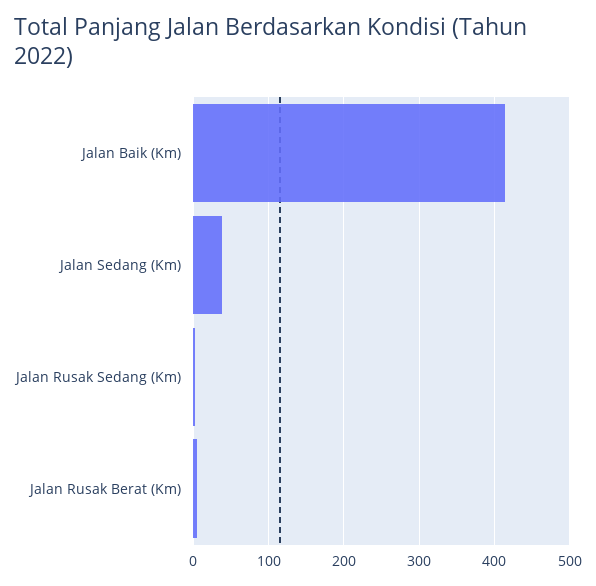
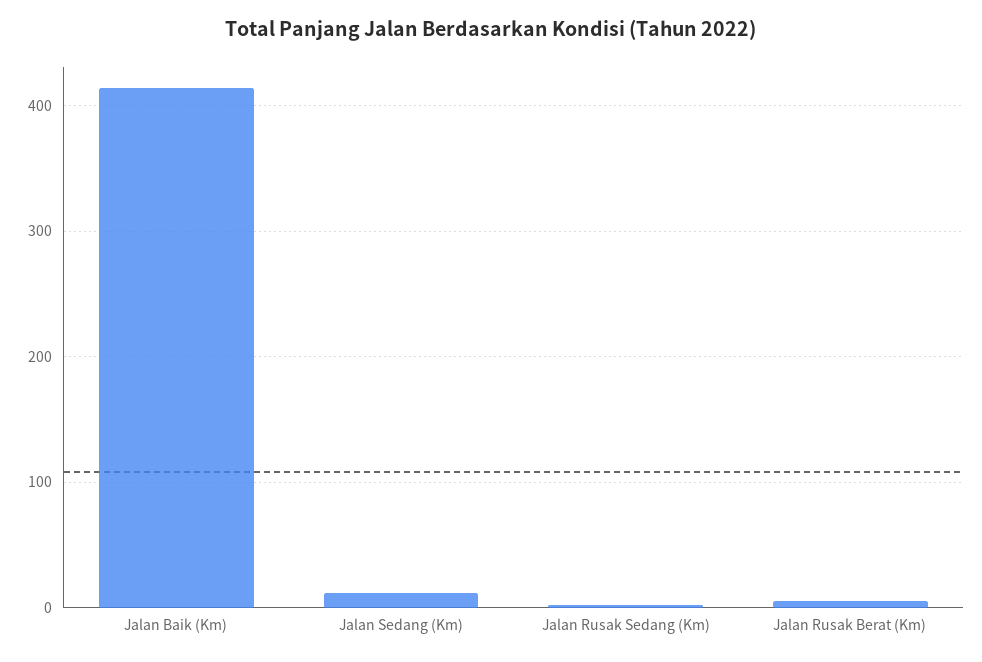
  {
    "Jalan Baik (Km)": 410,
-   "Jalan Sedang (Km)": 40,
+   "Jalan Sedang (Km)": 10,
    "Jalan Rusak Sedang (Km)": 0,
    "Jalan Rusak Berat (Km)": 10
  }

